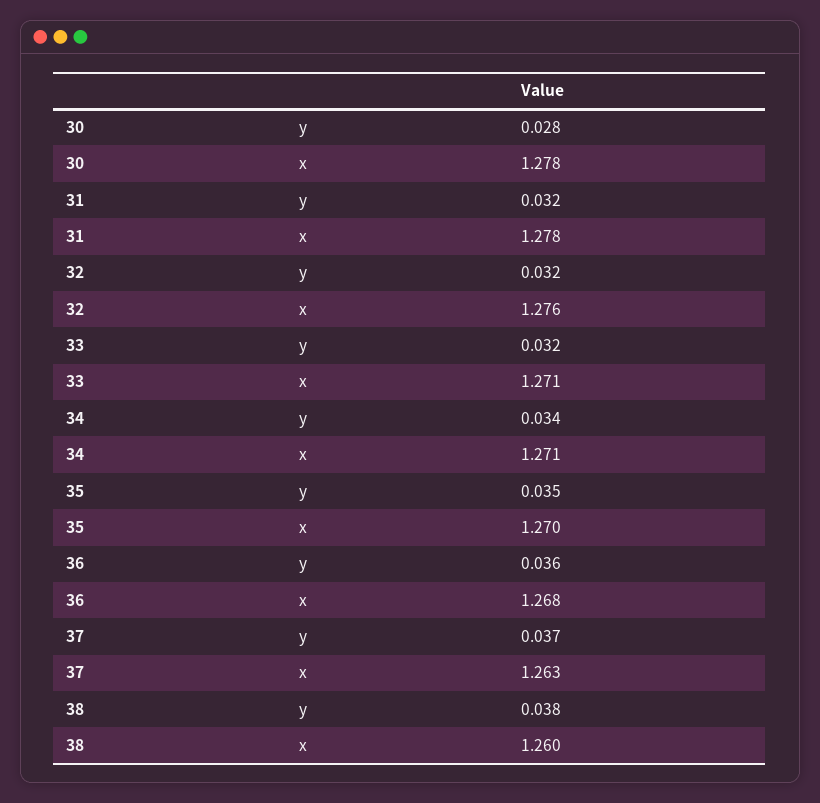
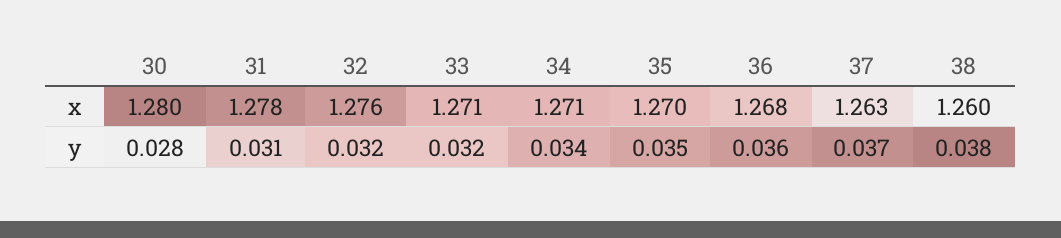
  {
    "30": {
      "y": 0.028,
-     "x": 1.278
+     "x": 1.28
    },
    "31": {
-     "y": 0.032,
+     "y": 0.031,
      "x": 1.278
    },
    "32": {
      "y": 0.032,
      "x": 1.276
    },
    "33": {
      "y": 0.032,
      "x": 1.271
    },
    "34": {
      "y": 0.034,
      "x": 1.271
    },
    "35": {
      "y": 0.035,
      "x": 1.27
    },
    "36": {
      "y": 0.036,
      "x": 1.268
    },
    "37": {
      "y": 0.037,
      "x": 1.263
    },
    "38": {
      "y": 0.038,
      "x": 1.26
    }
  }

